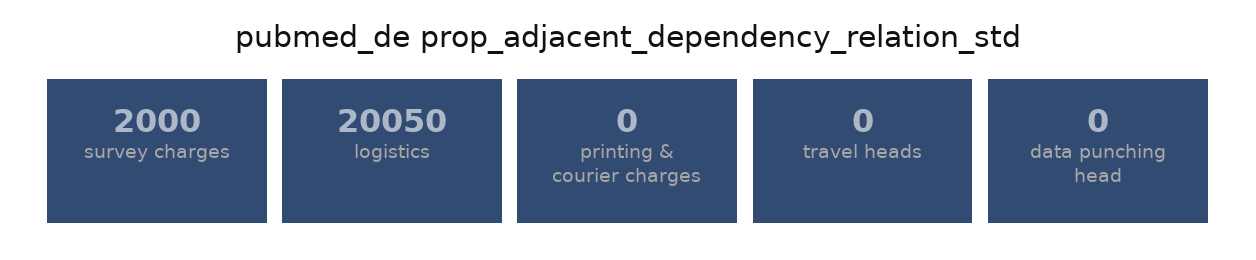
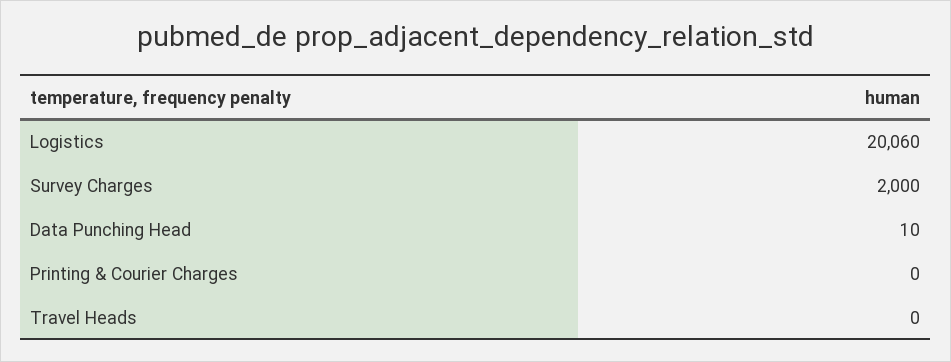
  {
    "survey charges": 2000,
-   "logistics": 20050,
+   "logistics": 20060,
    "printing & courier charges": 0,
    "travel heads": 0,
-   "data punching head": 0
+   "data punching head": 10
  }

